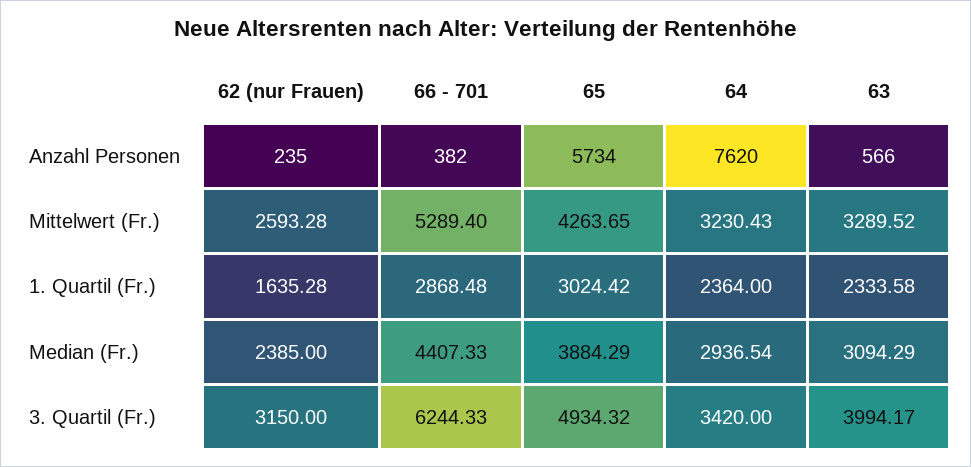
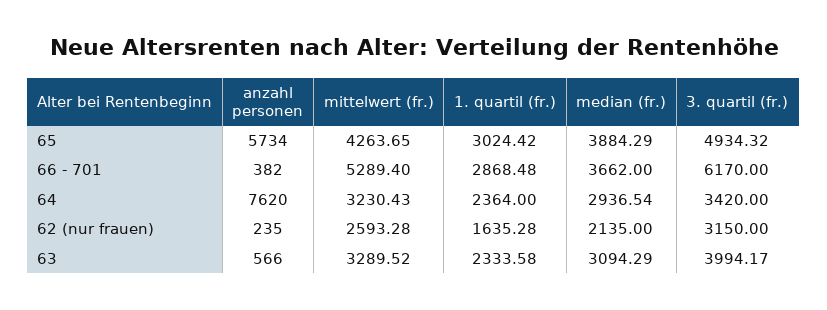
  {
    "62 (nur Frauen)": {
      "Anzahl Personen": 235,
      "Mittelwert (Fr.)": 2593.28,
      "1. Quartil (Fr.)": 1635.28,
-     "Median (Fr.)": 2385,
+     "Median (Fr.)": 2135,
      "3. Quartil (Fr.)": 3150
    },
    "66 - 701": {
      "Anzahl Personen": 382,
      "Mittelwert (Fr.)": 5289.4,
      "1. Quartil (Fr.)": 2868.48,
-     "Median (Fr.)": 4407.33,
+     "Median (Fr.)": 3662,
-     "3. Quartil (Fr.)": 6244.33
+     "3. Quartil (Fr.)": 6170
    },
    "65": {
      "Anzahl Personen": 5734,
      "Mittelwert (Fr.)": 4263.65,
      "1. Quartil (Fr.)": 3024.42,
      "Median (Fr.)": 3884.29,
      "3. Quartil (Fr.)": 4934.32
    },
    "64": {
      "Anzahl Personen": 7620,
      "Mittelwert (Fr.)": 3230.43,
      "1. Quartil (Fr.)": 2364,
      "Median (Fr.)": 2936.54,
      "3. Quartil (Fr.)": 3420
    },
    "63": {
      "Anzahl Personen": 566,
      "Mittelwert (Fr.)": 3289.52,
      "1. Quartil (Fr.)": 2333.58,
      "Median (Fr.)": 3094.29,
      "3. Quartil (Fr.)": 3994.17
    }
  }

